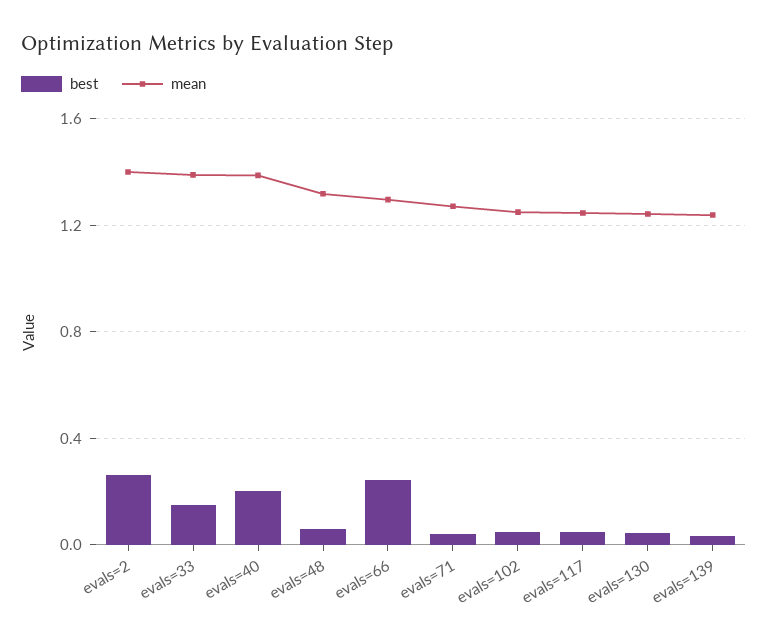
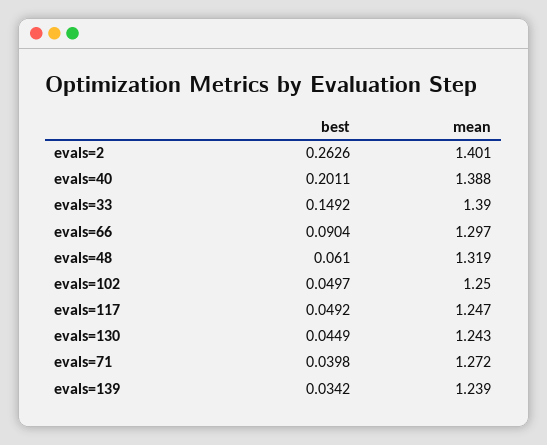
  {
    "best": {
      "evals=2": 0.2626,
      "evals=33": 0.1492,
      "evals=40": 0.2011,
      "evals=48": 0.061,
-     "evals=66": 0.25,
+     "evals=66": 0.0904,
      "evals=71": 0.0398,
      "evals=102": 0.0497,
      "evals=117": 0.0492,
      "evals=130": 0.0449,
      "evals=139": 0.0342
    },
    "mean": {
      "evals=2": 1.401,
      "evals=33": 1.39,
      "evals=40": 1.388,
      "evals=48": 1.319,
      "evals=66": 1.297,
      "evals=71": 1.272,
      "evals=102": 1.25,
      "evals=117": 1.247,
      "evals=130": 1.243,
      "evals=139": 1.239
    }
  }

